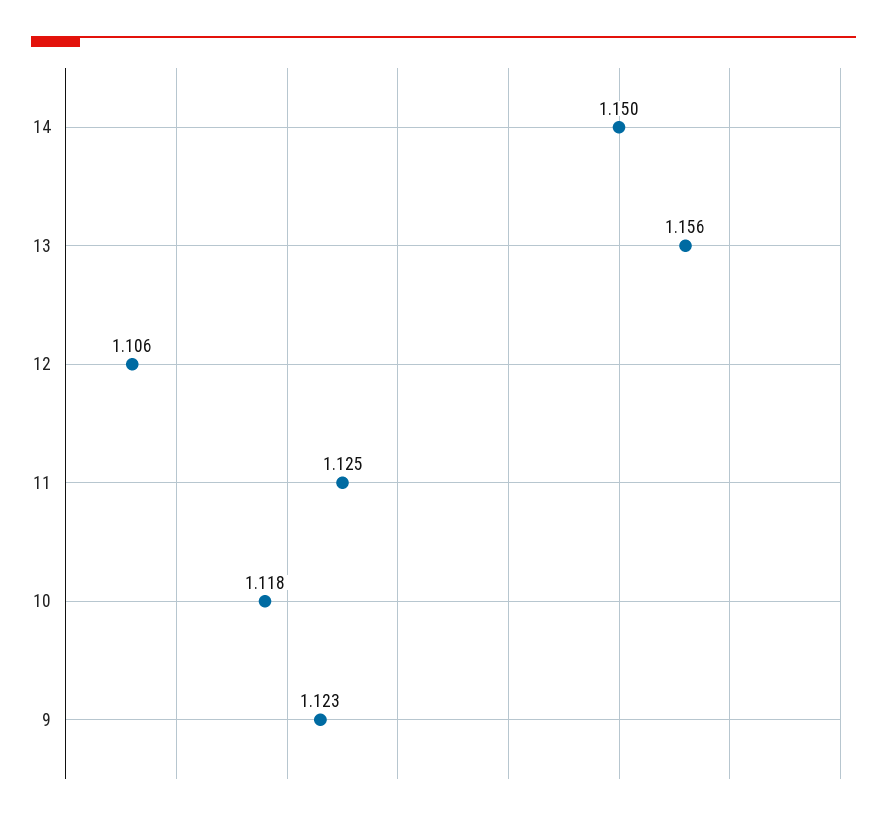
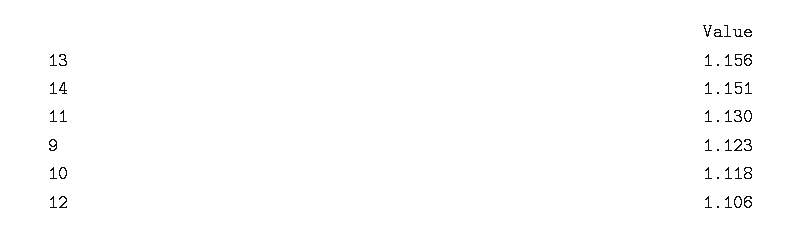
  {
-   "14": 1.15,
+   "14": 1.151,
    "13": 1.156,
    "12": 1.106,
-   "11": 1.125,
+   "11": 1.13,
    "10": 1.118,
    "9": 1.123
  }

